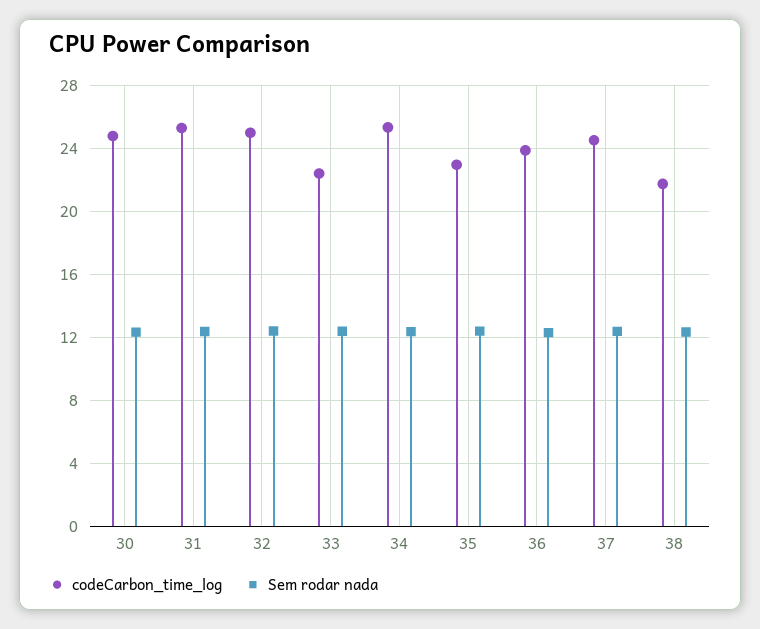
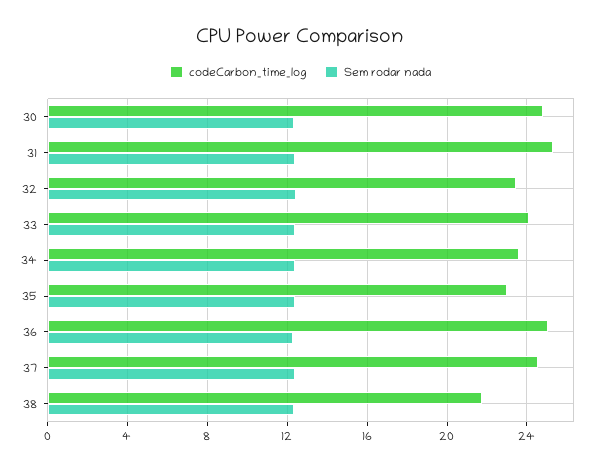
  {
    "codeCarbon_time_log": {
      "30": 25,
      "31": 25.5,
-     "32": 25,
+     "32": 23.5,
-     "33": 22.5,
+     "33": 24,
-     "34": 25.5,
+     "34": 23.5,
      "35": 23,
-     "36": 24,
+     "36": 25,
      "37": 24.5,
      "38": 22
    },
    "Sem rodar nada": {
      "30": 12.5,
      "31": 12.5,
      "32": 12.5,
      "33": 12.5,
      "34": 12.5,
      "35": 12.5,
      "36": 12.5,
      "37": 12.5,
      "38": 12.5
    }
  }

